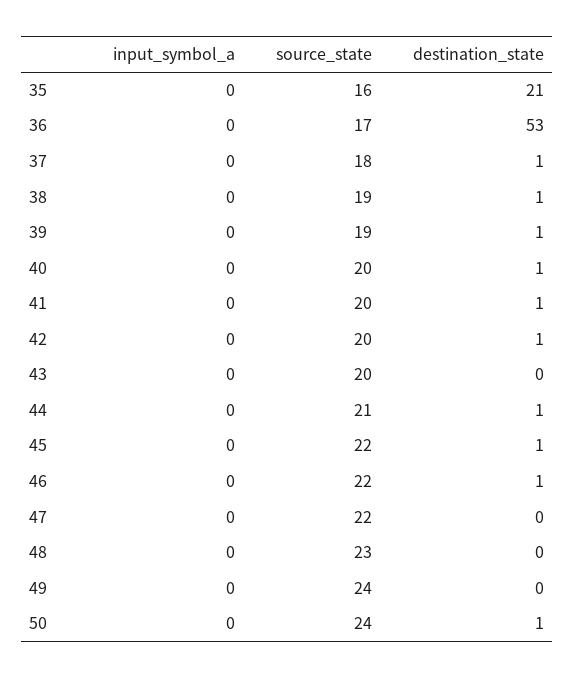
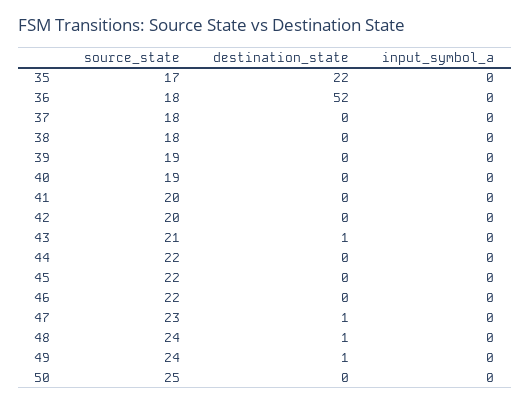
  {
    "input_symbol_a": {
      "35": 0,
      "36": 0,
      "37": 0,
      "38": 0,
      "39": 0,
      "40": 0,
      "41": 0,
      "42": 0,
      "43": 0,
      "44": 0,
      "45": 0,
      "46": 0,
      "47": 0,
      "48": 0,
      "49": 0,
      "50": 0
    },
    "source_state": {
-     "35": 16,
+     "35": 17,
-     "36": 17,
+     "36": 18,
      "37": 18,
-     "38": 19,
+     "38": 18,
      "39": 19,
-     "40": 20,
+     "40": 19,
      "41": 20,
      "42": 20,
-     "43": 20,
+     "43": 21,
-     "44": 21,
+     "44": 22,
      "45": 22,
      "46": 22,
-     "47": 22,
+     "47": 23,
-     "48": 23,
+     "48": 24,
      "49": 24,
-     "50": 24
+     "50": 25
    },
    "destination_state": {
-     "35": 21,
+     "35": 22,
-     "36": 53,
+     "36": 52,
-     "37": 1,
+     "37": 0,
-     "38": 1,
+     "38": 0,
-     "39": 1,
+     "39": 0,
-     "40": 1,
+     "40": 0,
-     "41": 1,
+     "41": 0,
-     "42": 1,
+     "42": 0,
-     "43": 0,
+     "43": 1,
-     "44": 1,
+     "44": 0,
-     "45": 1,
+     "45": 0,
-     "46": 1,
+     "46": 0,
-     "47": 0,
+     "47": 1,
-     "48": 0,
+     "48": 1,
-     "49": 0,
+     "49": 1,
-     "50": 1
+     "50": 0
    }
  }

